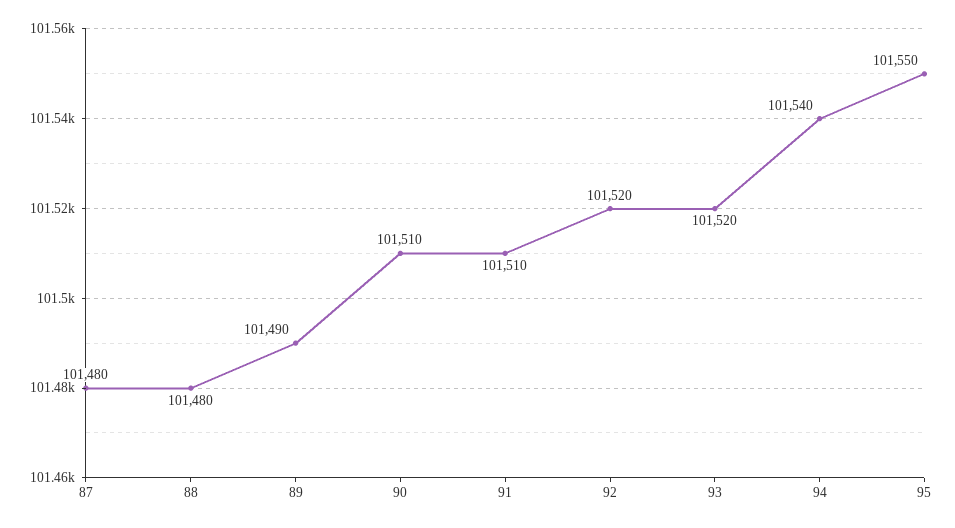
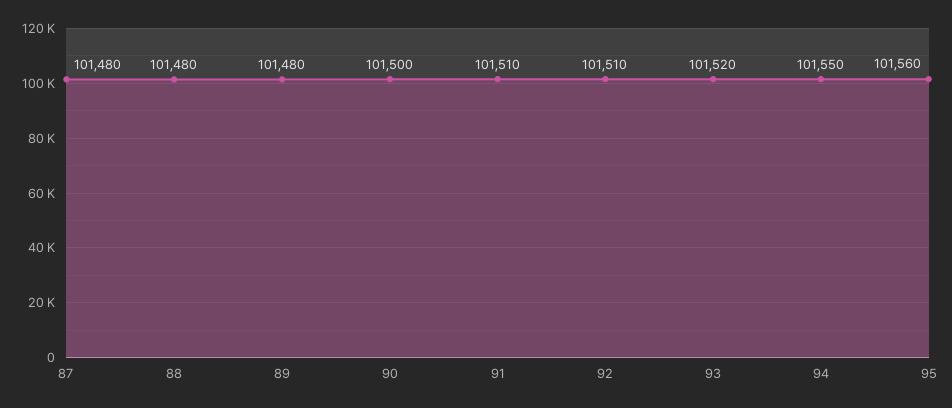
  {
    "87": 101480,
    "88": 101480,
-   "89": 101490,
+   "89": 101480,
-   "90": 101510,
+   "90": 101500,
    "91": 101510,
-   "92": 101520,
+   "92": 101510,
    "93": 101520,
-   "94": 101540,
+   "94": 101550,
-   "95": 101550
+   "95": 101560
  }

